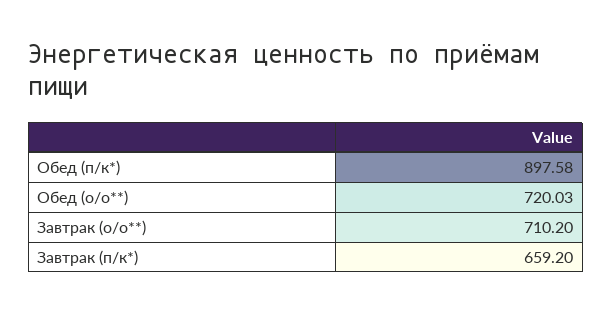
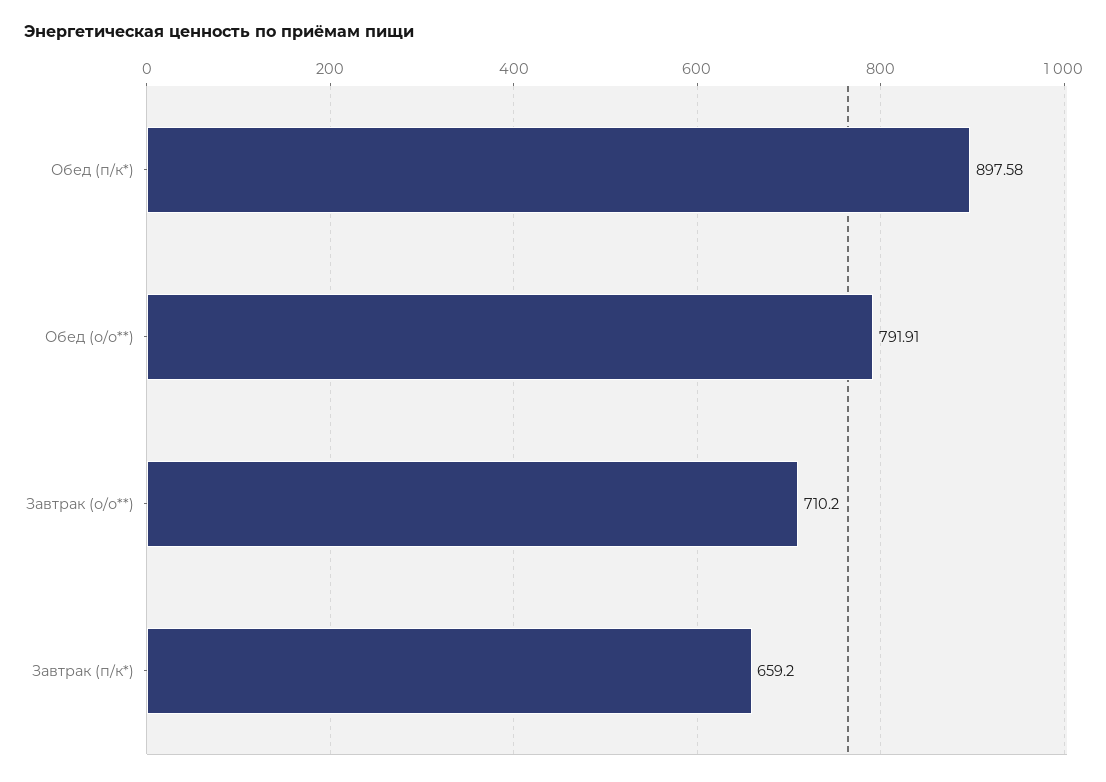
  {
    "Обед (п/к*)": 897.58,
-   "Обед (о/о**)": 720.03,
+   "Обед (о/о**)": 791.91,
    "Завтрак (о/о**)": 710.2,
    "Завтрак (п/к*)": 659.2
  }

